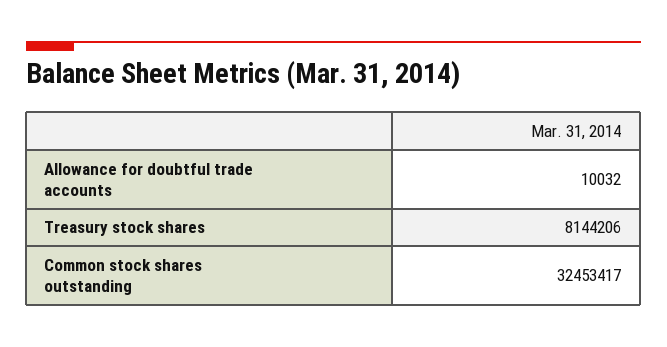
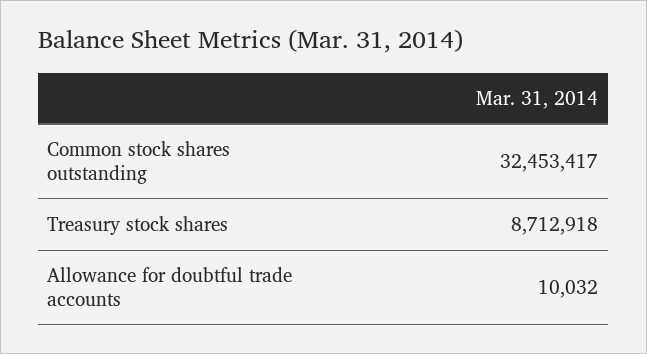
  {
    "Allowance for doubtful trade accounts": 10032,
-   "Treasury stock shares": 8144206,
+   "Treasury stock shares": 8712918,
    "Common stock shares outstanding": 32453417
  }

